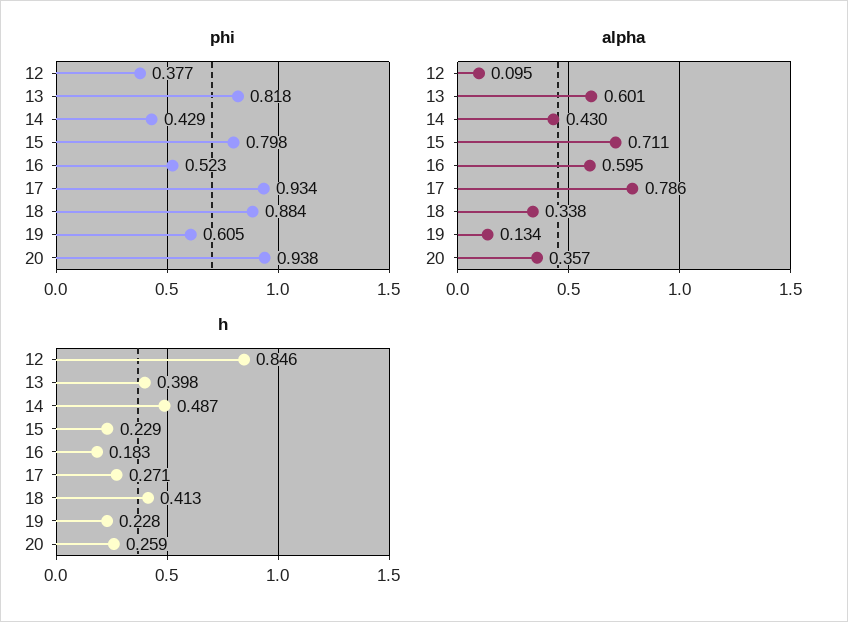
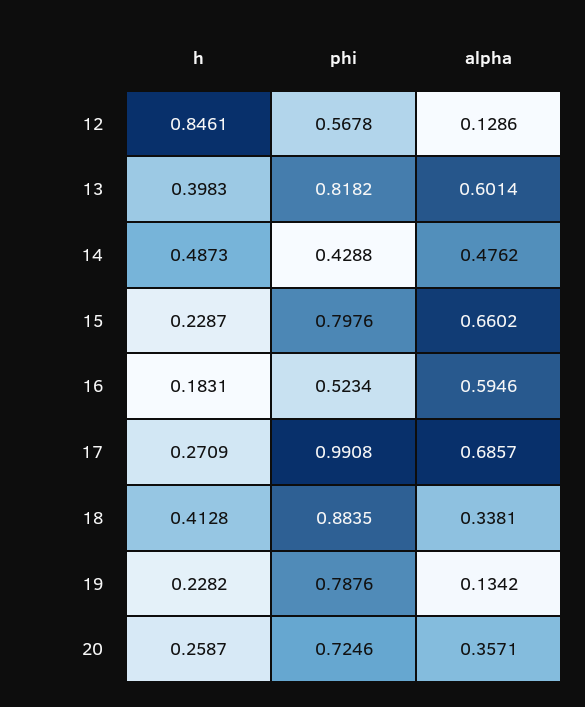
  {
    "phi": {
-     "12": 0.377,
+     "12": 0.5678,
      "13": 0.8182,
      "14": 0.4288,
      "15": 0.7976,
      "16": 0.5234,
-     "17": 0.934,
+     "17": 0.9908,
      "18": 0.8835,
-     "19": 0.605,
+     "19": 0.7876,
-     "20": 0.938
+     "20": 0.7246
    },
    "alpha": {
-     "12": 0.095,
+     "12": 0.1286,
      "13": 0.6014,
-     "14": 0.43,
+     "14": 0.4762,
-     "15": 0.711,
+     "15": 0.6602,
      "16": 0.5946,
-     "17": 0.786,
+     "17": 0.6857,
      "18": 0.3381,
      "19": 0.1342,
      "20": 0.3571
    },
    "h": {
      "12": 0.8461,
      "13": 0.3983,
      "14": 0.4873,
      "15": 0.2287,
      "16": 0.1831,
      "17": 0.2709,
      "18": 0.4128,
      "19": 0.2282,
      "20": 0.2587
    }
  }

